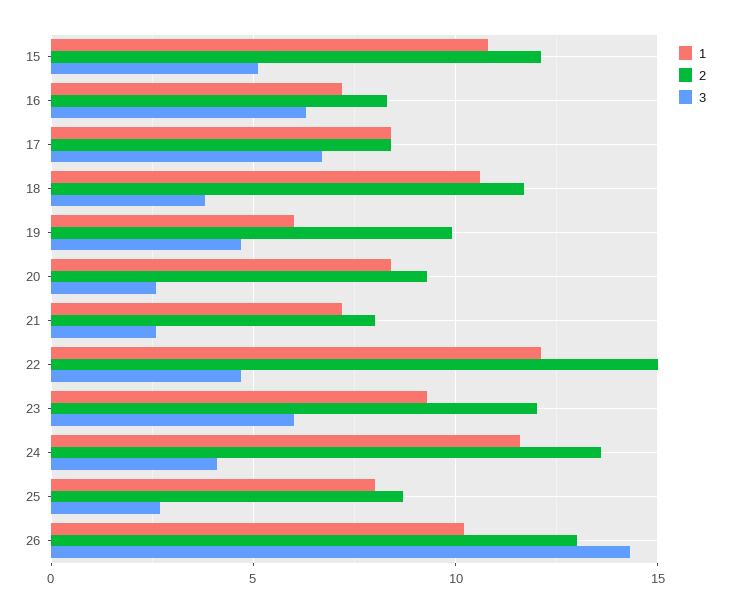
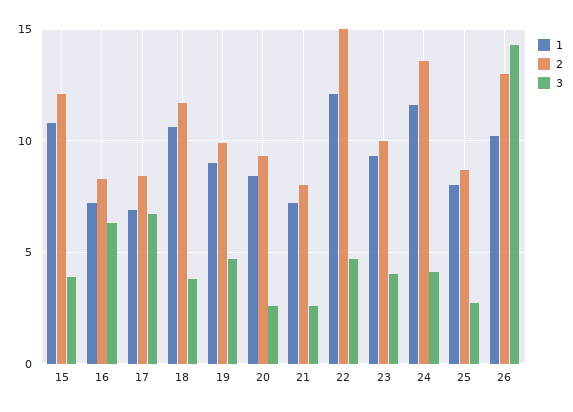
  {
    "1": {
      "15": 11,
      "16": 7,
-     "17": 8.5,
+     "17": 7,
      "18": 10.5,
-     "19": 6,
+     "19": 9,
      "20": 8.5,
      "21": 7,
      "22": 12,
      "23": 9.5,
      "24": 11.5,
      "25": 8,
      "26": 10
    },
    "2": {
      "15": 12,
      "16": 8.5,
      "17": 8.5,
      "18": 11.5,
      "19": 10,
      "20": 9.5,
      "21": 8,
      "22": 15,
-     "23": 12,
+     "23": 10,
      "24": 13.5,
      "25": 8.5,
      "26": 13
    },
    "3": {
-     "15": 5,
+     "15": 4,
      "16": 6.5,
      "17": 6.5,
      "18": 4,
      "19": 4.5,
      "20": 2.5,
      "21": 2.5,
      "22": 4.5,
-     "23": 6,
+     "23": 4,
      "24": 4,
      "25": 2.5,
      "26": 14.5
    }
  }

